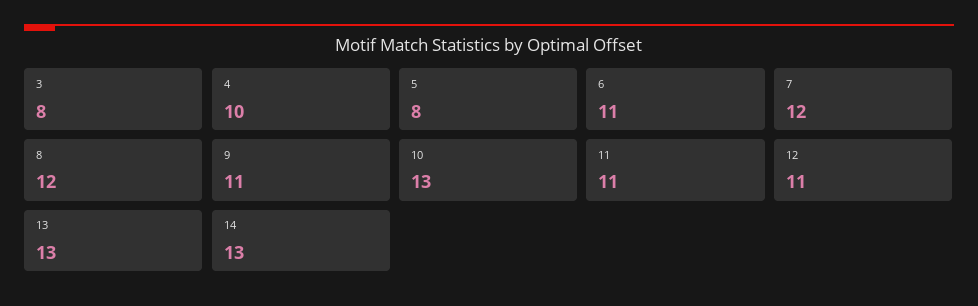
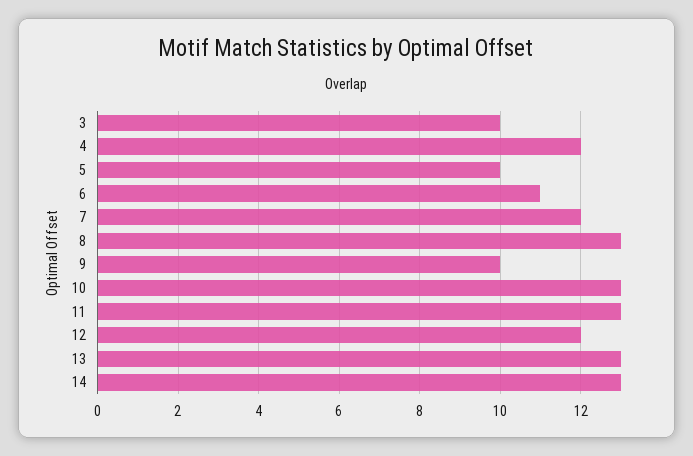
  {
-   "3": 8,
+   "3": 10,
-   "4": 10,
+   "4": 12,
-   "5": 8,
+   "5": 10,
    "6": 11,
    "7": 12,
-   "8": 12,
+   "8": 13,
-   "9": 11,
+   "9": 10,
    "10": 13,
-   "11": 11,
+   "11": 13,
-   "12": 11,
+   "12": 12,
    "13": 13,
    "14": 13
  }

